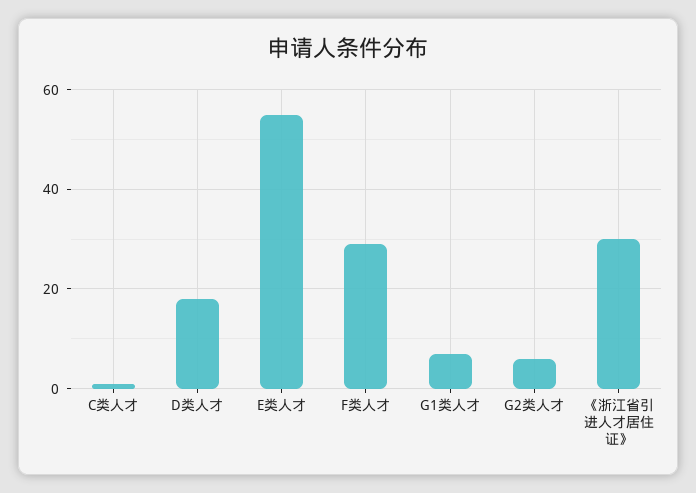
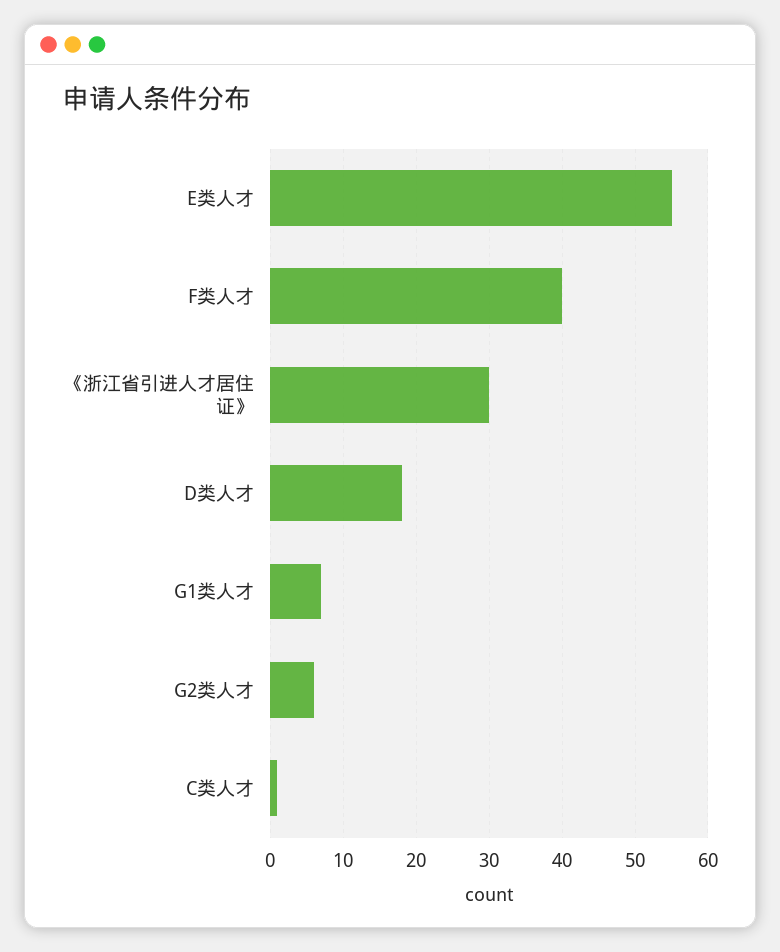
  {
    "C类人才": 1,
    "D类人才": 18,
    "E类人才": 55,
-   "F类人才": 30,
+   "F类人才": 40,
    "G1类人才": 7,
    "G2类人才": 6,
    "《浙江省引进人才居住证》": 30
  }

